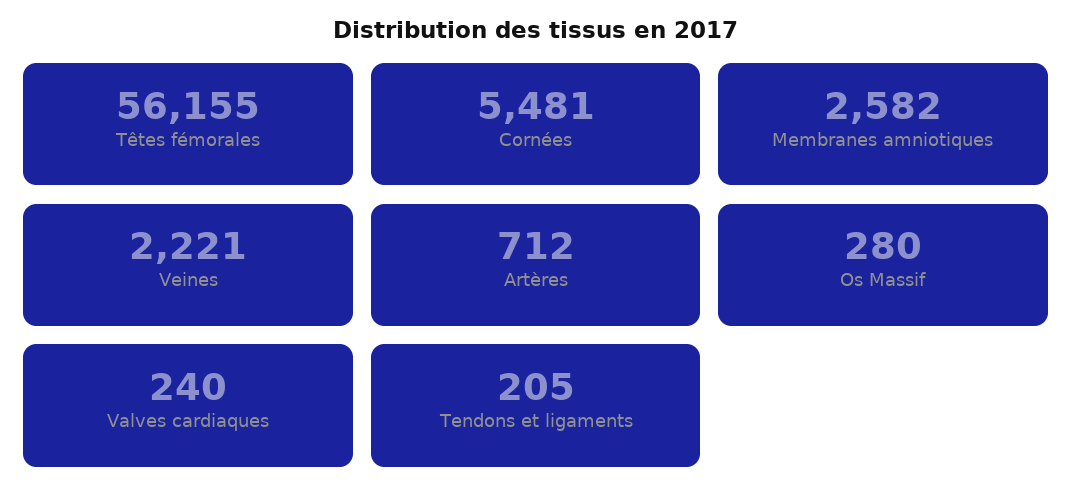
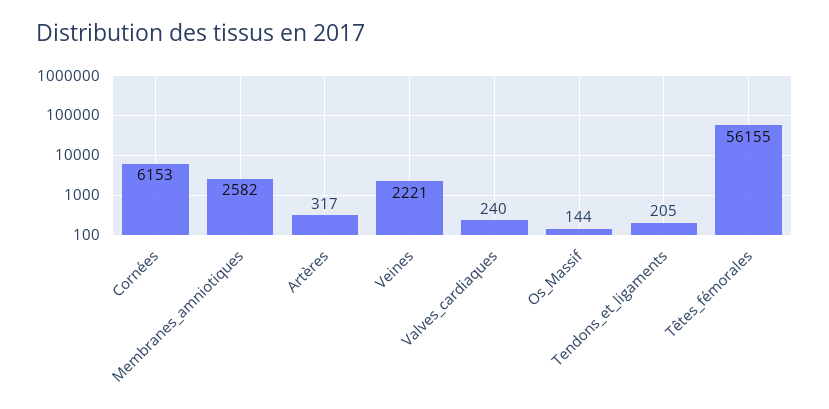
  {
    "Têtes fémorales": 56155,
-   "Cornées": 5481,
+   "Cornées": 6153,
    "Membranes amniotiques": 2582,
    "Veines": 2221,
-   "Artères": 712,
+   "Artères": 317,
-   "Os Massif": 280,
+   "Os Massif": 144,
    "Valves cardiaques": 240,
    "Tendons et ligaments": 205
  }

